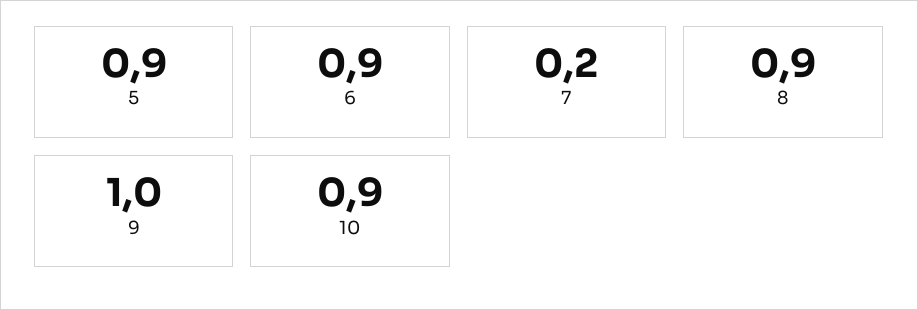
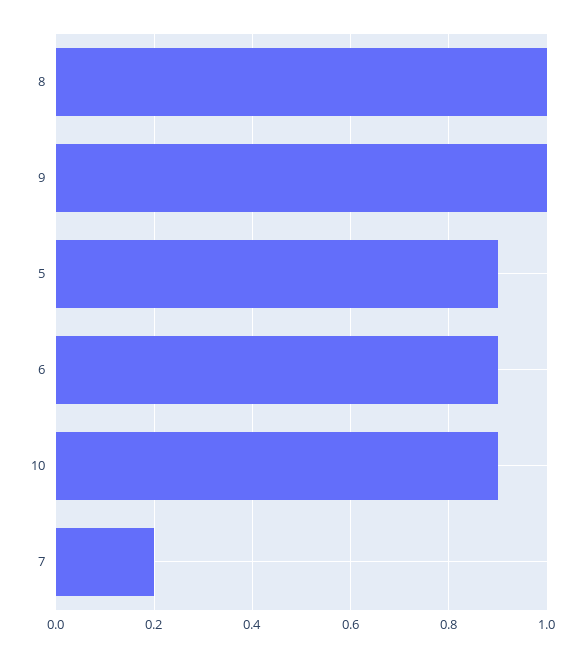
  {
    "5": 0.9,
    "6": 0.9,
    "7": 0.2,
-   "8": 0.9,
+   "8": 1,
    "9": 1,
    "10": 0.9
  }

